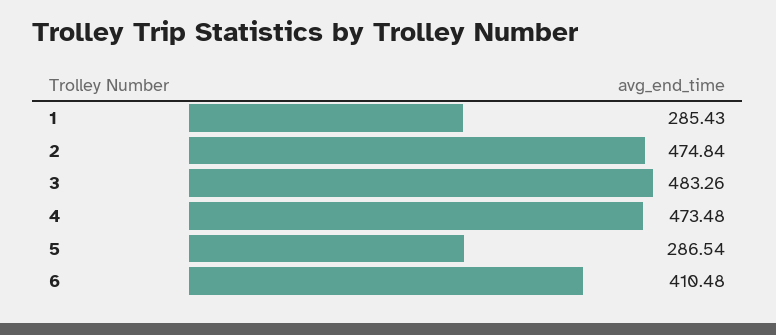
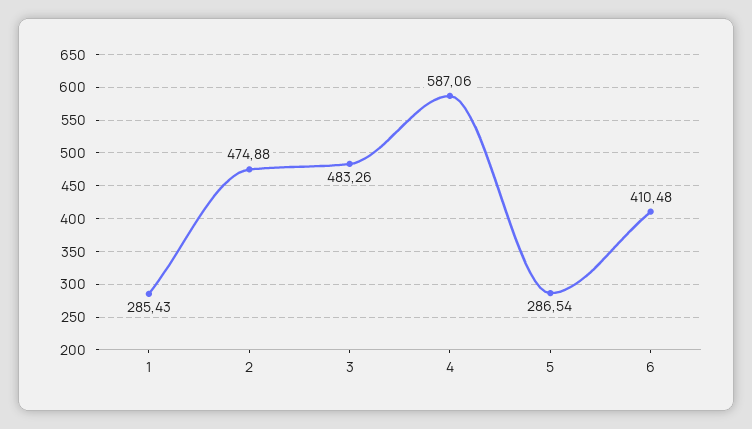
  {
    "1": 285.43,
-   "2": 474.84,
+   "2": 474.88,
    "3": 483.26,
-   "4": 473.48,
+   "4": 587.06,
    "5": 286.54,
    "6": 410.48
  }

